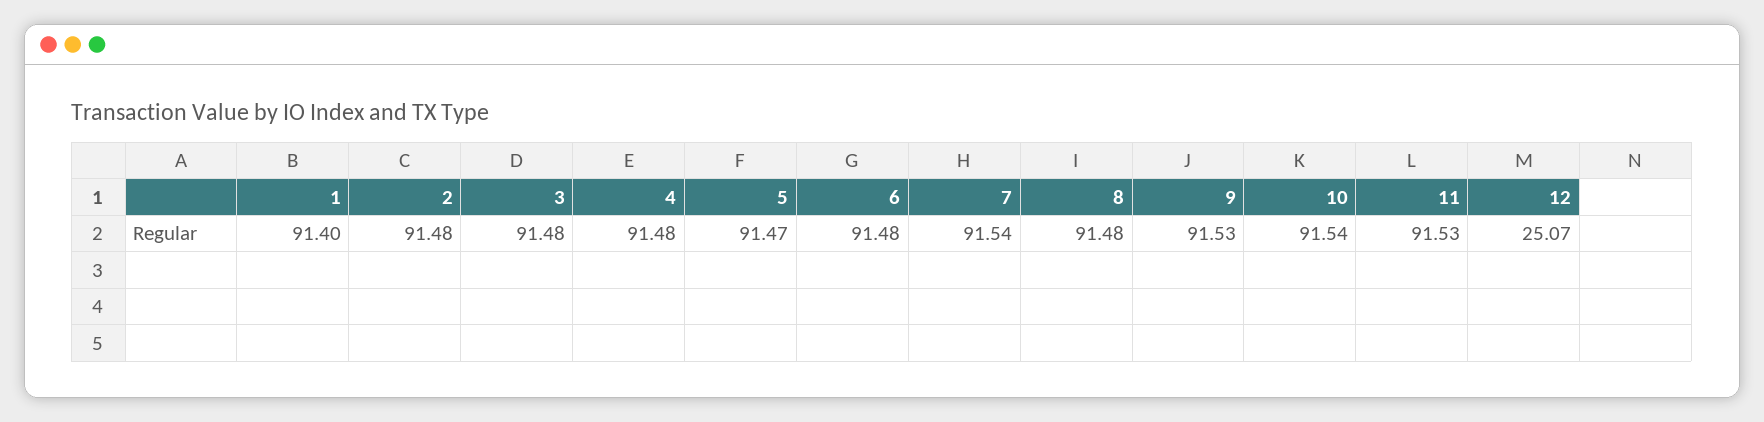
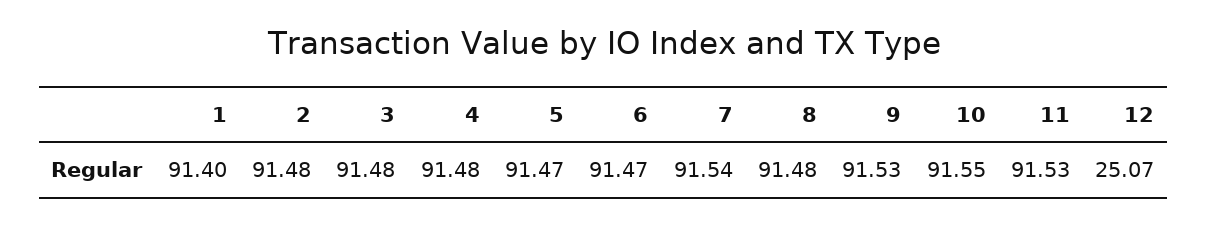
  {
    "1": 91.4,
    "2": 91.48,
    "3": 91.48,
    "4": 91.48,
    "5": 91.47,
-   "6": 91.48,
+   "6": 91.47,
    "7": 91.54,
    "8": 91.48,
    "9": 91.53,
-   "10": 91.54,
+   "10": 91.55,
    "11": 91.53,
    "12": 25.07
  }

